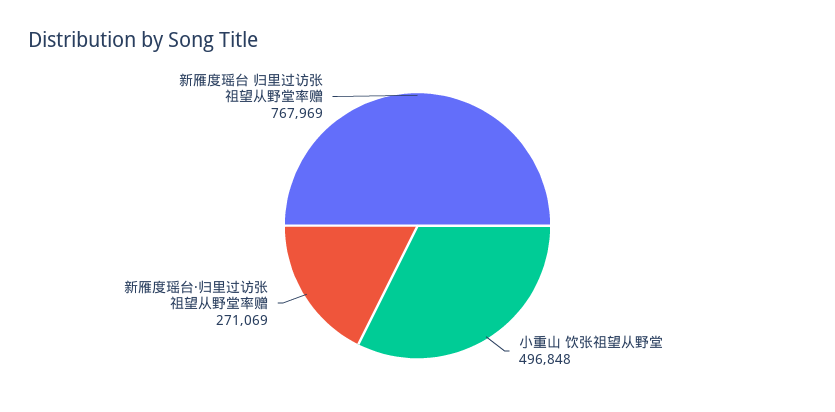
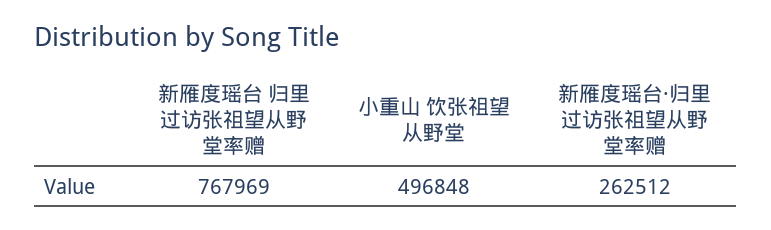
  {
    "小重山 饮张祖望从野堂": 496848,
-   "新雁度瑶台·归里过访张祖望从野堂率赠": 271069,
+   "新雁度瑶台·归里过访张祖望从野堂率赠": 262512,
    "新雁度瑶台 归里过访张祖望从野堂率赠": 767969
  }

